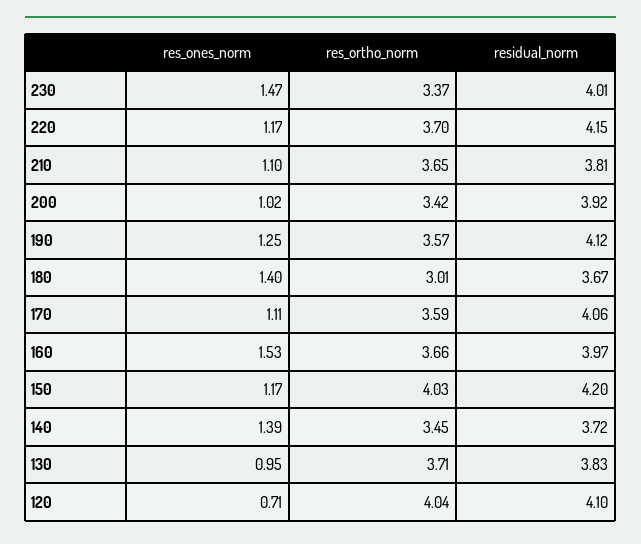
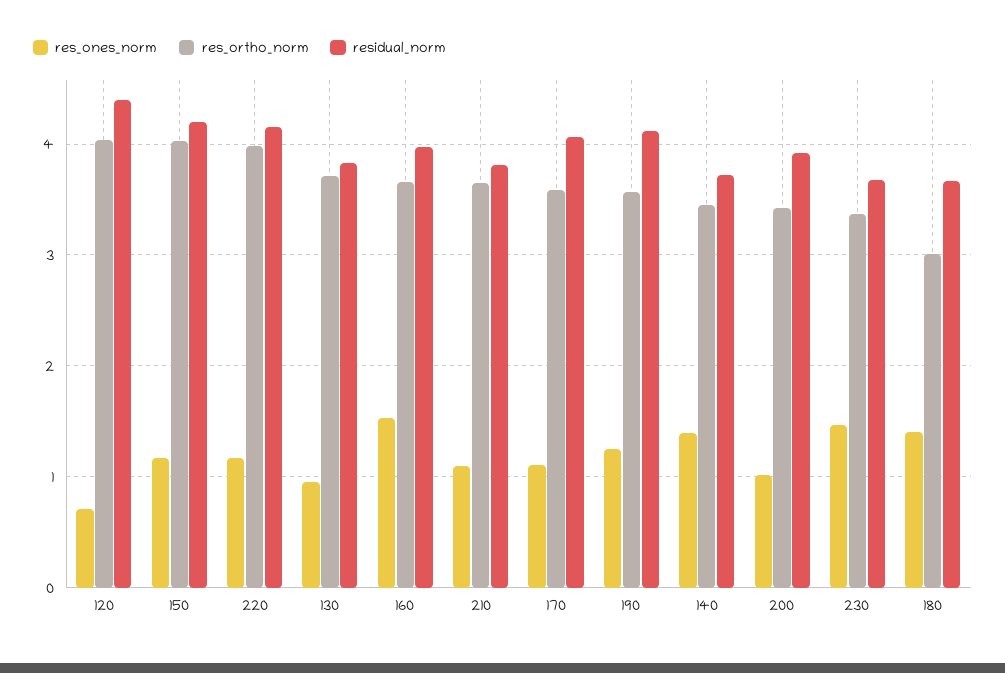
  {
    "res_ones_norm": {
      "230": 1.47,
      "220": 1.17,
      "210": 1.1,
      "200": 1.02,
      "190": 1.25,
      "180": 1.4,
      "170": 1.11,
      "160": 1.53,
      "150": 1.17,
      "140": 1.39,
      "130": 0.95,
      "120": 0.71
    },
    "res_ortho_norm": {
      "230": 3.37,
-     "220": 3.7,
+     "220": 4,
      "210": 3.65,
      "200": 3.42,
      "190": 3.57,
      "180": 3.01,
      "170": 3.59,
      "160": 3.66,
      "150": 4.03,
      "140": 3.45,
      "130": 3.71,
      "120": 4.04
    },
    "residual_norm": {
-     "230": 4.01,
+     "230": 3.7,
      "220": 4.15,
      "210": 3.81,
      "200": 3.92,
      "190": 4.12,
      "180": 3.67,
      "170": 4.06,
      "160": 3.97,
      "150": 4.2,
      "140": 3.72,
      "130": 3.83,
-     "120": 4.1
+     "120": 4.4
    }
  }

